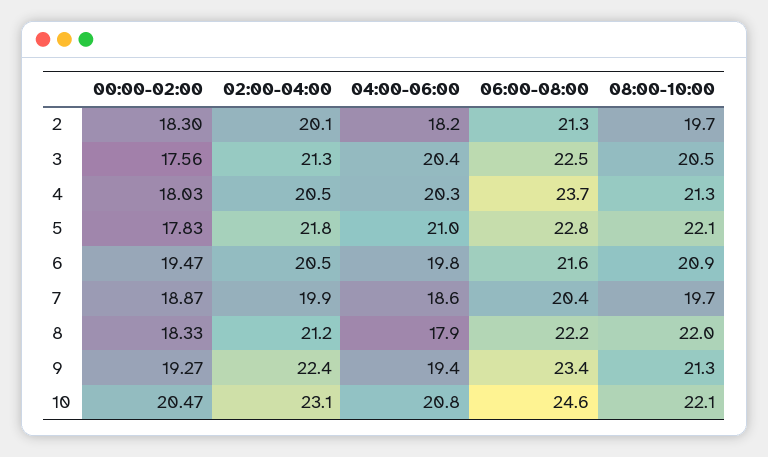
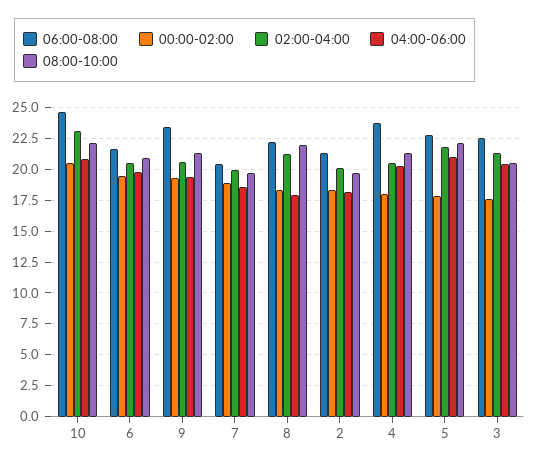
  {
    "00:00-02:00": {
      "2": 18.3,
      "3": 17.56,
      "4": 18.03,
      "5": 17.83,
      "6": 19.47,
      "7": 18.87,
      "8": 18.33,
      "9": 19.27,
      "10": 20.47
    },
    "02:00-04:00": {
      "2": 20.1,
      "3": 21.3,
      "4": 20.5,
      "5": 21.8,
      "6": 20.5,
      "7": 19.9,
      "8": 21.2,
-     "9": 22.4,
+     "9": 20.5,
      "10": 23.1
    },
    "04:00-06:00": {
      "2": 18.2,
      "3": 20.4,
      "4": 20.3,
      "5": 21,
      "6": 19.8,
      "7": 18.6,
      "8": 17.9,
      "9": 19.4,
      "10": 20.8
    },
    "06:00-08:00": {
      "2": 21.3,
      "3": 22.5,
      "4": 23.7,
      "5": 22.8,
      "6": 21.6,
      "7": 20.4,
      "8": 22.2,
      "9": 23.4,
      "10": 24.6
    },
    "08:00-10:00": {
      "2": 19.7,
      "3": 20.5,
      "4": 21.3,
      "5": 22.1,
      "6": 20.9,
      "7": 19.7,
      "8": 22,
      "9": 21.3,
      "10": 22.1
    }
  }

